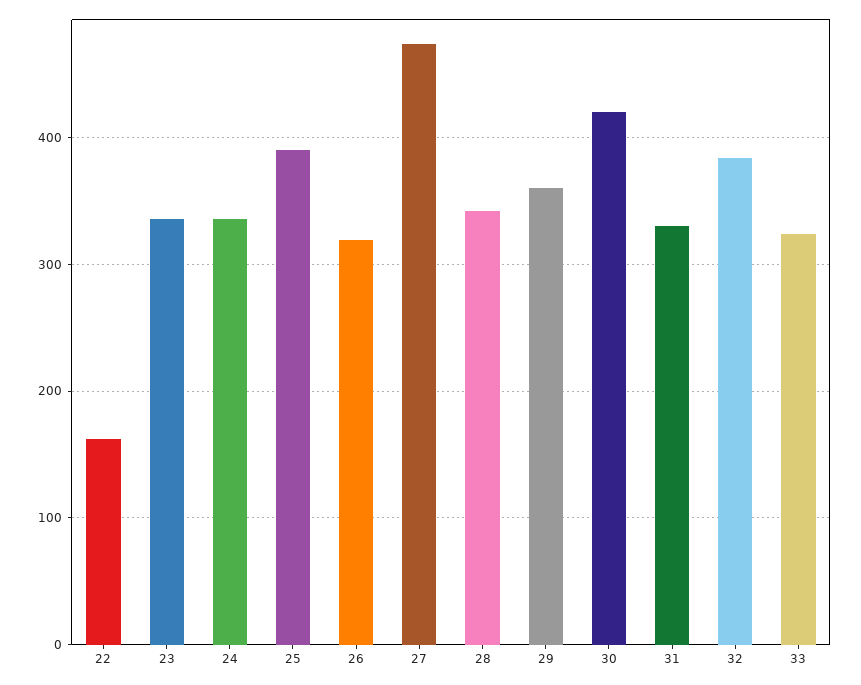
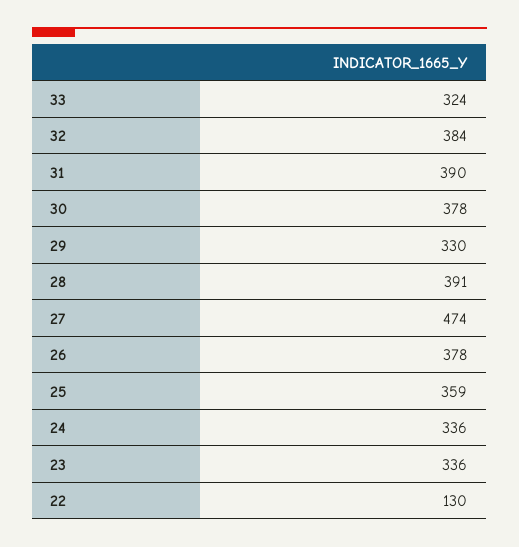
  {
-   "22": 160,
+   "22": 130,
    "23": 336,
    "24": 336,
-   "25": 390,
+   "25": 359,
-   "26": 320,
+   "26": 378,
    "27": 474,
-   "28": 340,
+   "28": 391,
-   "29": 360,
+   "29": 330,
-   "30": 420,
+   "30": 378,
-   "31": 330,
+   "31": 390,
    "32": 384,
    "33": 324
  }

